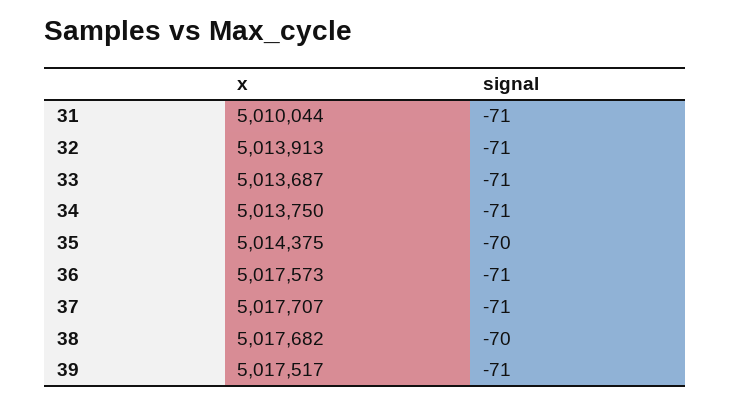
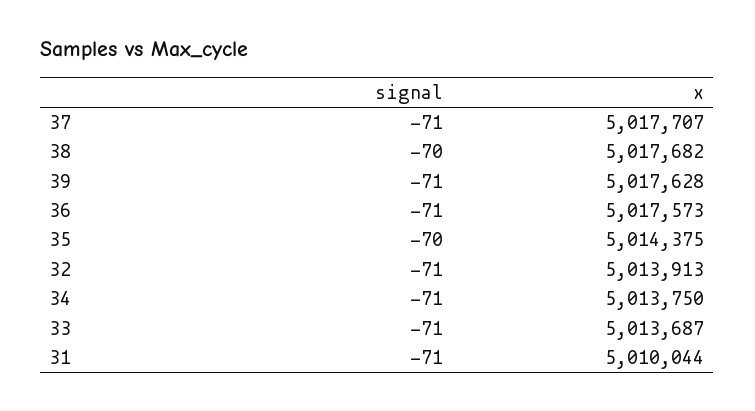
  {
    "x": {
      "31": 5010044,
      "32": 5013913,
      "33": 5013687,
      "34": 5013750,
      "35": 5014375,
      "36": 5017573,
      "37": 5017707,
      "38": 5017682,
-     "39": 5017517
+     "39": 5017628
    },
    "signal": {
      "31": -71,
      "32": -71,
      "33": -71,
      "34": -71,
      "35": -70,
      "36": -71,
      "37": -71,
      "38": -70,
      "39": -71
    }
  }

